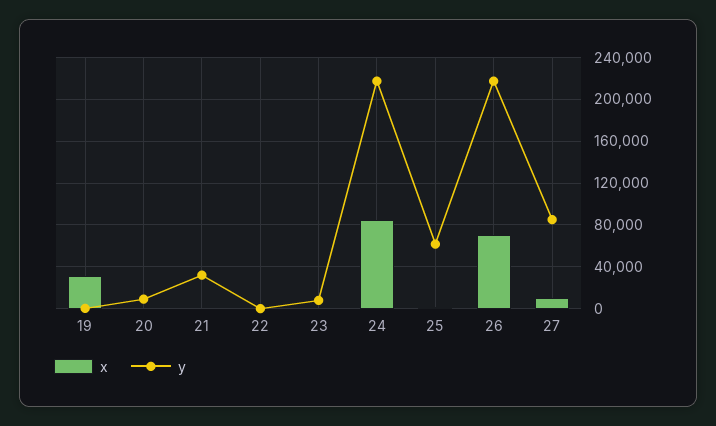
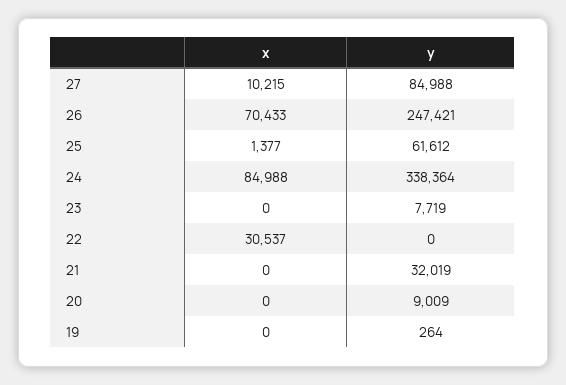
  {
    "x": {
-     "19": 30000,
+     "19": 0,
      "20": 0,
      "21": 0,
-     "22": 0,
+     "22": 30537,
      "23": 0,
      "24": 84988,
      "25": 1377,
      "26": 70433,
      "27": 10215
    },
    "y": {
      "19": 264,
      "20": 9009,
      "21": 32019,
      "22": 0,
      "23": 7719,
-     "24": 220000,
+     "24": 338364,
      "25": 61612,
-     "26": 220000,
+     "26": 247421,
      "27": 84988
    }
  }

